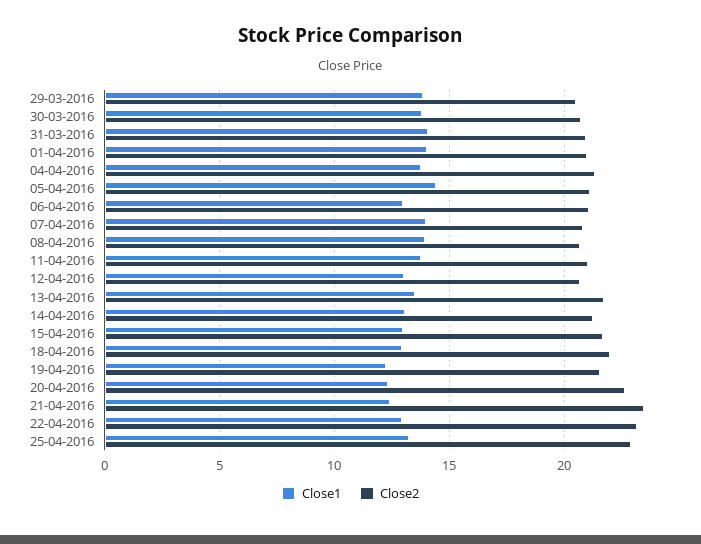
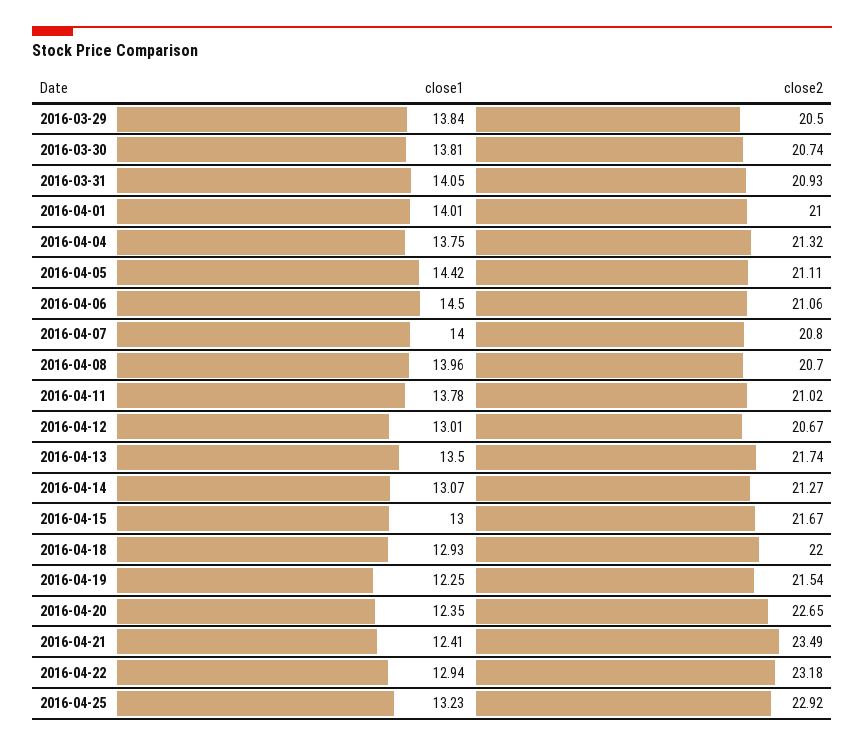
  {
    "Close1": {
      "29-03-2016": 13.84,
      "30-03-2016": 13.81,
      "31-03-2016": 14.05,
      "01-04-2016": 14.01,
      "04-04-2016": 13.75,
      "05-04-2016": 14.42,
-     "06-04-2016": 13,
+     "06-04-2016": 14.5,
      "07-04-2016": 14,
      "08-04-2016": 13.96,
      "11-04-2016": 13.78,
      "12-04-2016": 13.01,
      "13-04-2016": 13.5,
      "14-04-2016": 13.07,
      "15-04-2016": 13,
      "18-04-2016": 12.93,
      "19-04-2016": 12.25,
      "20-04-2016": 12.35,
      "21-04-2016": 12.41,
      "22-04-2016": 12.94,
      "25-04-2016": 13.23
    },
    "Close2": {
      "29-03-2016": 20.5,
      "30-03-2016": 20.74,
      "31-03-2016": 20.93,
      "01-04-2016": 21,
      "04-04-2016": 21.32,
      "05-04-2016": 21.11,
      "06-04-2016": 21.06,
      "07-04-2016": 20.8,
      "08-04-2016": 20.7,
      "11-04-2016": 21.02,
      "12-04-2016": 20.67,
      "13-04-2016": 21.74,
      "14-04-2016": 21.27,
      "15-04-2016": 21.67,
      "18-04-2016": 22,
      "19-04-2016": 21.54,
      "20-04-2016": 22.65,
      "21-04-2016": 23.49,
      "22-04-2016": 23.18,
      "25-04-2016": 22.92
    }
  }

